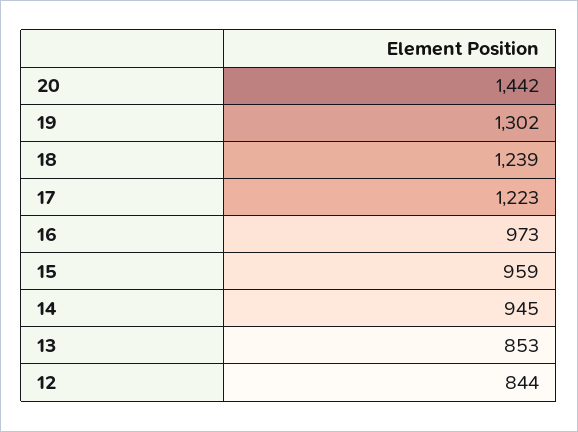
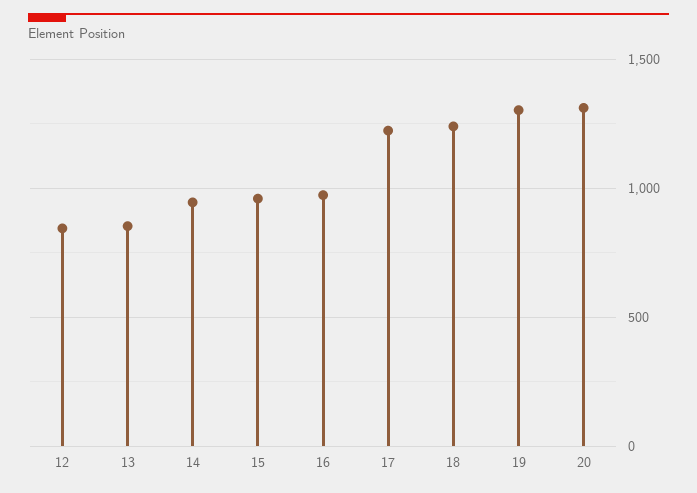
  {
-   "20": 1442,
+   "20": 1300,
    "19": 1302,
    "18": 1239,
    "17": 1223,
    "16": 973,
    "15": 959,
    "14": 945,
    "13": 853,
    "12": 844
  }

